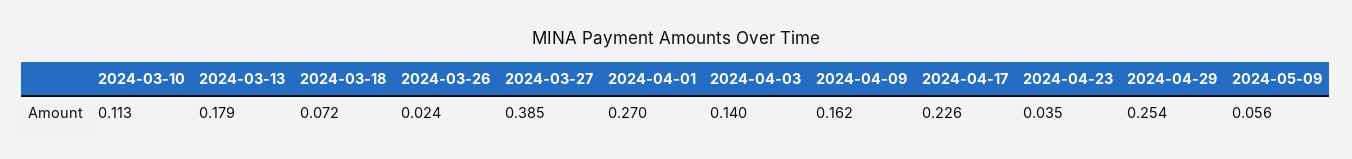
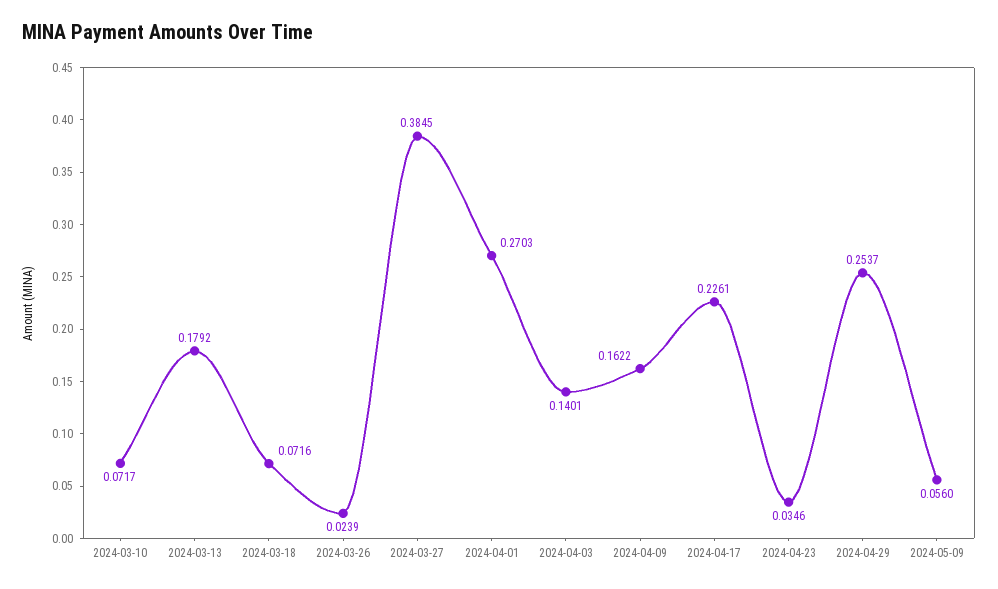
  {
-   "2024-03-10": 0.113,
+   "2024-03-10": 0.0717,
    "2024-03-13": 0.1792,
    "2024-03-18": 0.0716,
    "2024-03-26": 0.0239,
    "2024-03-27": 0.3845,
    "2024-04-01": 0.2703,
    "2024-04-03": 0.1401,
    "2024-04-09": 0.1622,
    "2024-04-17": 0.2261,
    "2024-04-23": 0.0346,
    "2024-04-29": 0.2537,
    "2024-05-09": 0.056
  }

